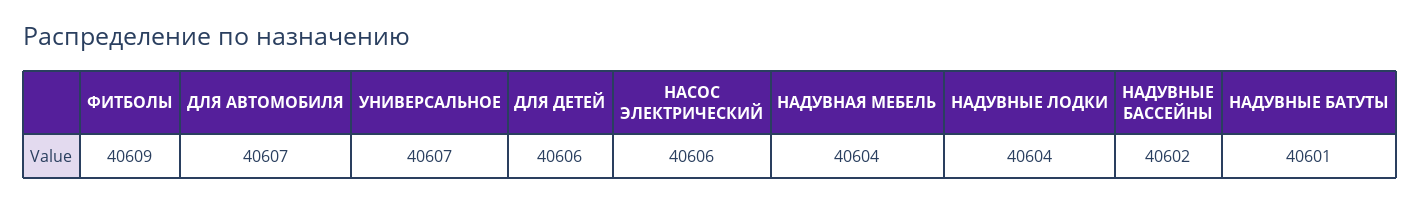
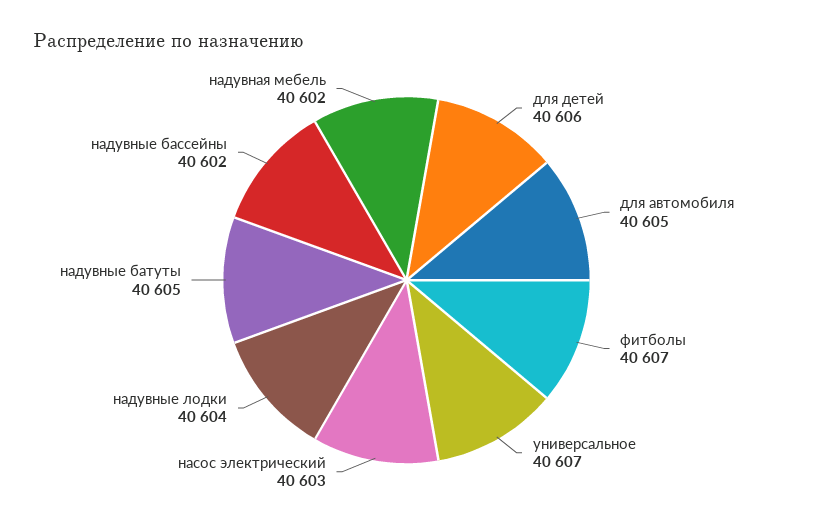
  {
-   "ФИТБОЛЫ": 40609,
+   "ФИТБОЛЫ": 40607,
-   "ДЛЯ АВТОМОБИЛЯ": 40607,
+   "ДЛЯ АВТОМОБИЛЯ": 40605,
    "УНИВЕРСАЛЬНОЕ": 40607,
    "ДЛЯ ДЕТЕЙ": 40606,
-   "НАСОС ЭЛЕКТРИЧЕСКИЙ": 40606,
+   "НАСОС ЭЛЕКТРИЧЕСКИЙ": 40603,
-   "НАДУВНАЯ МЕБЕЛЬ": 40604,
+   "НАДУВНАЯ МЕБЕЛЬ": 40602,
    "НАДУВНЫЕ ЛОДКИ": 40604,
    "НАДУВНЫЕ БАССЕЙНЫ": 40602,
-   "НАДУВНЫЕ БАТУТЫ": 40601
+   "НАДУВНЫЕ БАТУТЫ": 40605
  }

